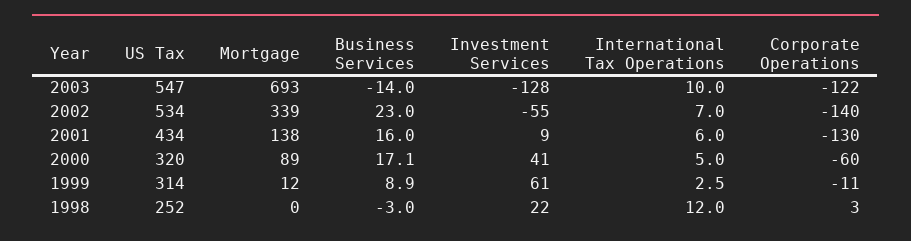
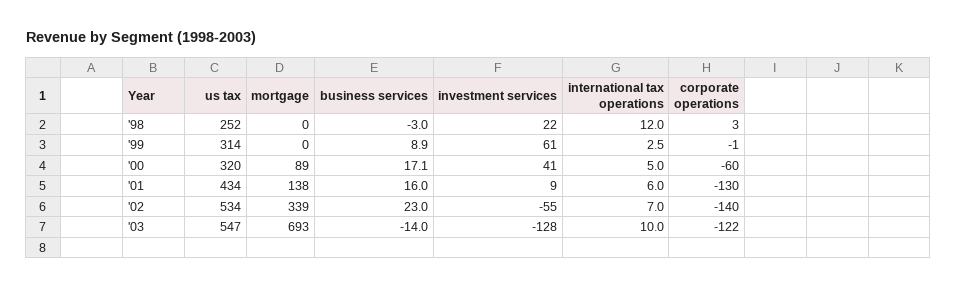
  {
    "US Tax": {
      "2003": 547,
      "2002": 534,
      "2001": 434,
      "2000": 320,
      "1999": 314,
      "1998": 252
    },
    "Mortgage": {
      "2003": 693,
      "2002": 339,
      "2001": 138,
      "2000": 89,
-     "1999": 12,
+     "1999": 0,
      "1998": 0
    },
    "Business Services": {
      "2003": -14,
      "2002": 23,
      "2001": 16,
      "2000": 17.1,
      "1999": 8.9,
      "1998": -3
    },
    "Investment Services": {
      "2003": -128,
      "2002": -55,
      "2001": 9,
      "2000": 41,
      "1999": 61,
      "1998": 22
    },
    "International Tax Operations": {
      "2003": 10,
      "2002": 7,
      "2001": 6,
      "2000": 5,
      "1999": 2.5,
      "1998": 12
    },
    "Corporate Operations": {
      "2003": -122,
      "2002": -140,
      "2001": -130,
      "2000": -60,
-     "1999": -11,
+     "1999": -1,
      "1998": 3
    }
  }

